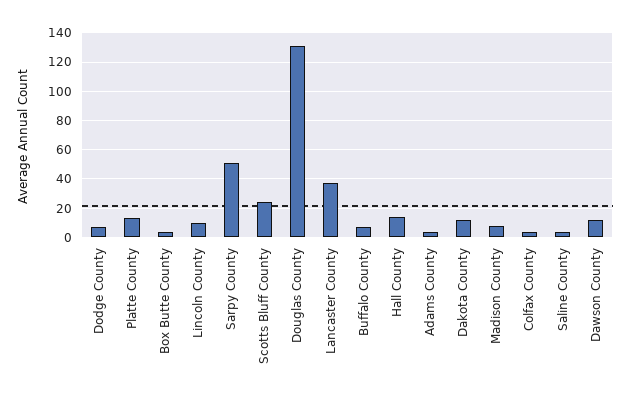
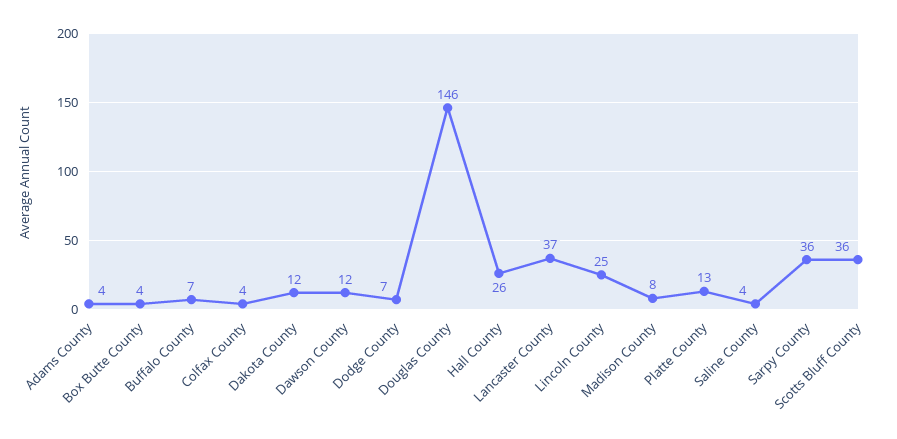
  {
    "Dodge County": 7,
    "Platte County": 13,
    "Box Butte County": 4,
-   "Lincoln County": 10,
+   "Lincoln County": 25,
-   "Sarpy County": 50,
+   "Sarpy County": 36,
-   "Scotts Bluff County": 25,
+   "Scotts Bluff County": 36,
-   "Douglas County": 130,
+   "Douglas County": 146,
    "Lancaster County": 37,
    "Buffalo County": 7,
-   "Hall County": 15,
+   "Hall County": 26,
    "Adams County": 4,
    "Dakota County": 12,
    "Madison County": 8,
    "Colfax County": 4,
    "Saline County": 4,
    "Dawson County": 12
  }

